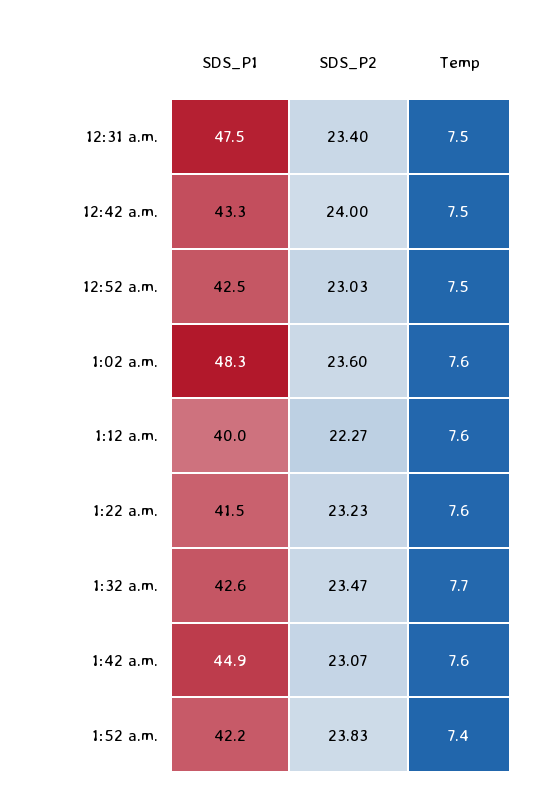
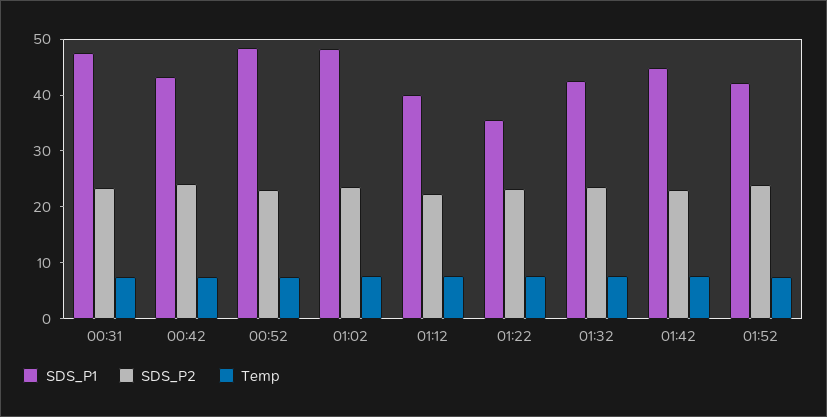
  {
    "SDS_P1": {
      "12:31 a.m.": 47.5,
      "12:42 a.m.": 43.3,
-     "12:52 a.m.": 42.5,
+     "12:52 a.m.": 48,
      "1:02 a.m.": 48.3,
      "1:12 a.m.": 40,
-     "1:22 a.m.": 41.5,
+     "1:22 a.m.": 36,
      "1:32 a.m.": 42.6,
      "1:42 a.m.": 44.9,
      "1:52 a.m.": 42.2
    },
    "SDS_P2": {
      "12:31 a.m.": 23.4,
      "12:42 a.m.": 24,
      "12:52 a.m.": 23.03,
      "1:02 a.m.": 23.6,
      "1:12 a.m.": 22.27,
      "1:22 a.m.": 23.23,
      "1:32 a.m.": 23.47,
      "1:42 a.m.": 23.07,
      "1:52 a.m.": 23.83
    },
    "Temp": {
      "12:31 a.m.": 7.5,
      "12:42 a.m.": 7.5,
      "12:52 a.m.": 7.5,
      "1:02 a.m.": 7.6,
      "1:12 a.m.": 7.6,
      "1:22 a.m.": 7.6,
      "1:32 a.m.": 7.7,
      "1:42 a.m.": 7.6,
      "1:52 a.m.": 7.4
    }
  }

